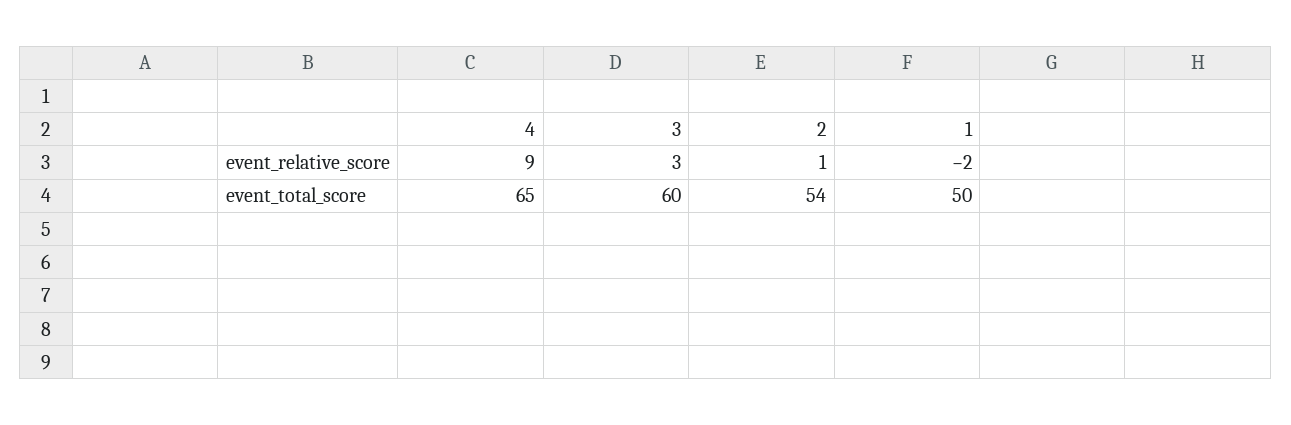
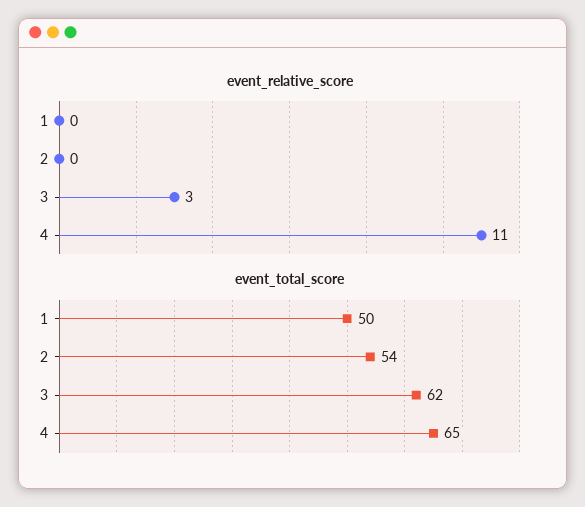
  {
    "event_relative_score": {
-     "4": 9,
+     "4": 11,
      "3": 3,
-     "2": 1,
+     "2": 0,
-     "1": -2
+     "1": 0
    },
    "event_total_score": {
      "4": 65,
-     "3": 60,
+     "3": 62,
      "2": 54,
      "1": 50
    }
  }

